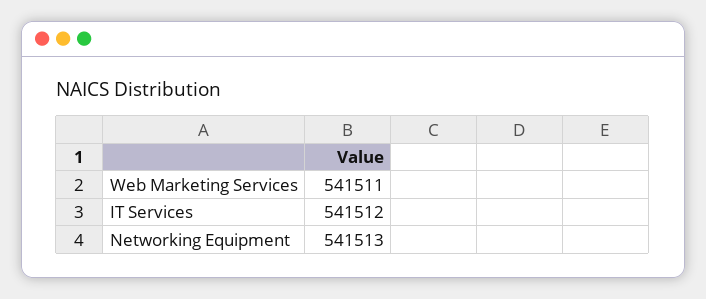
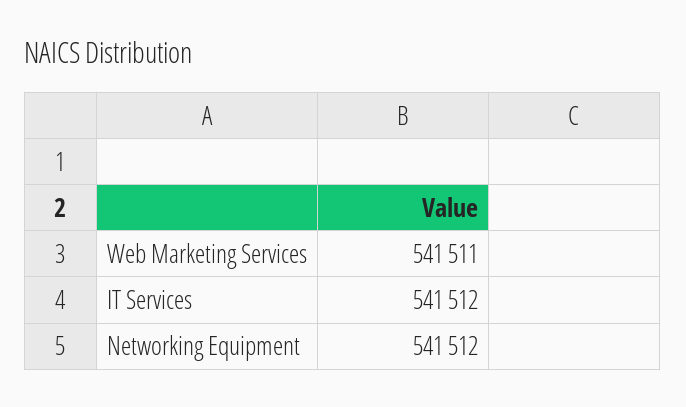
  {
    "Web Marketing Services": 541511,
    "IT Services": 541512,
-   "Networking Equipment": 541513
+   "Networking Equipment": 541512
  }

